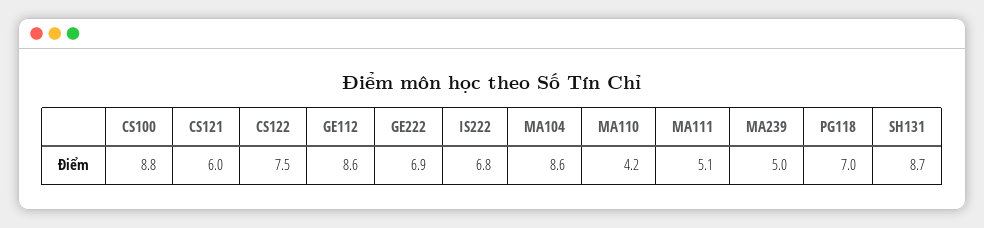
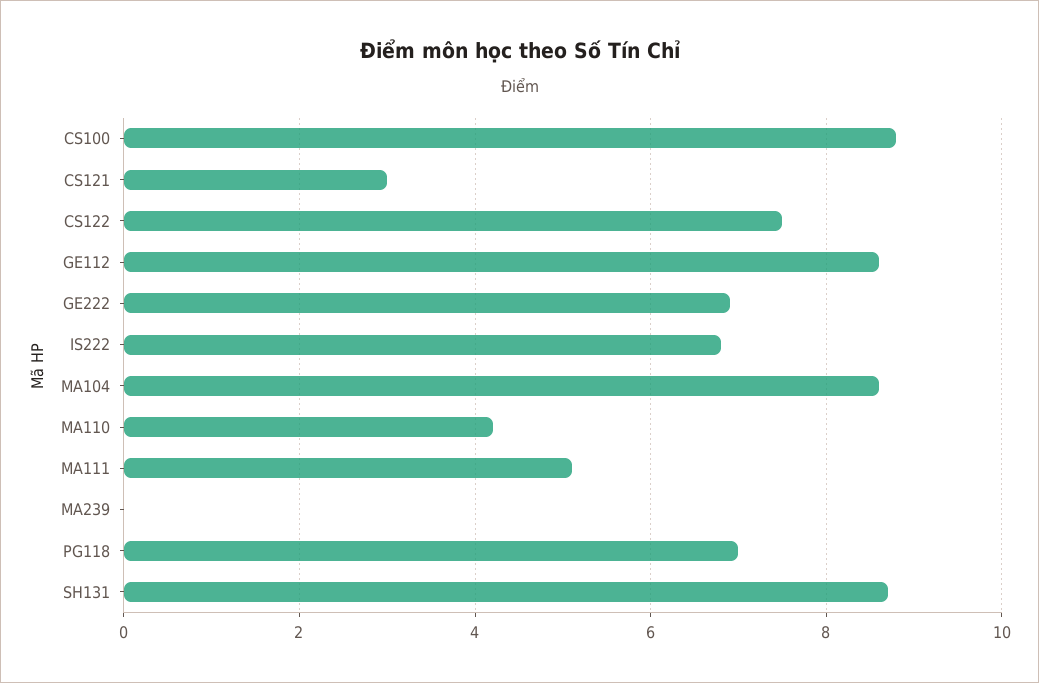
  {
    "CS100": 8.8,
-   "CS121": 6,
+   "CS121": 3,
    "CS122": 7.5,
    "GE112": 8.6,
    "GE222": 6.9,
    "IS222": 6.8,
    "MA104": 8.6,
    "MA110": 4.2,
    "MA111": 5.1,
-   "MA239": 5,
+   "MA239": 0,
    "PG118": 7,
    "SH131": 8.7
  }

